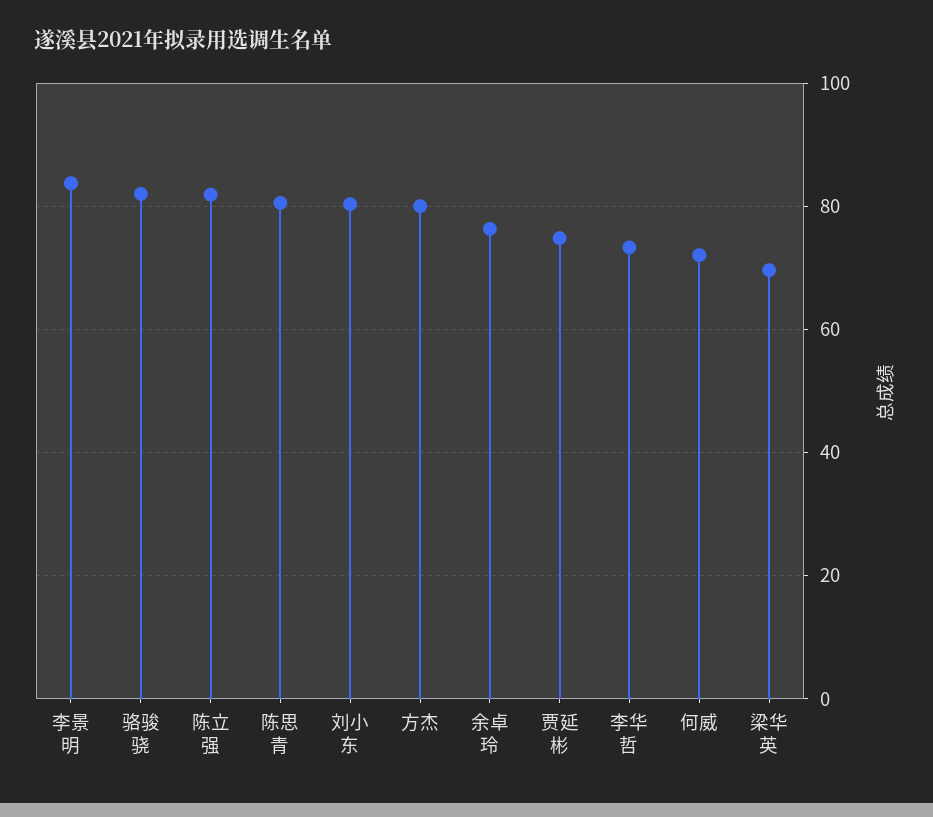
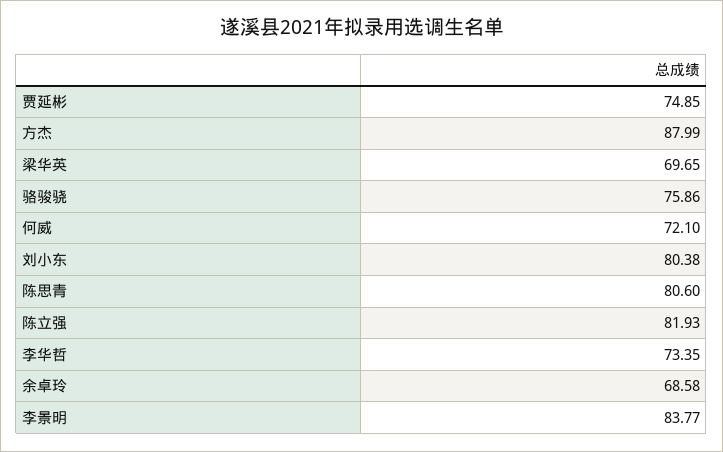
  {
    "李景明": 83.77,
-   "骆骏骁": 82,
+   "骆骏骁": 75.86,
    "陈立强": 81.93,
    "陈思青": 80.6,
    "刘小东": 80.38,
-   "方杰": 80,
+   "方杰": 87.99,
-   "余卓玲": 76,
+   "余卓玲": 68.58,
    "贾延彬": 74.85,
    "李华哲": 73.35,
    "何威": 72.1,
    "梁华英": 69.65
  }

